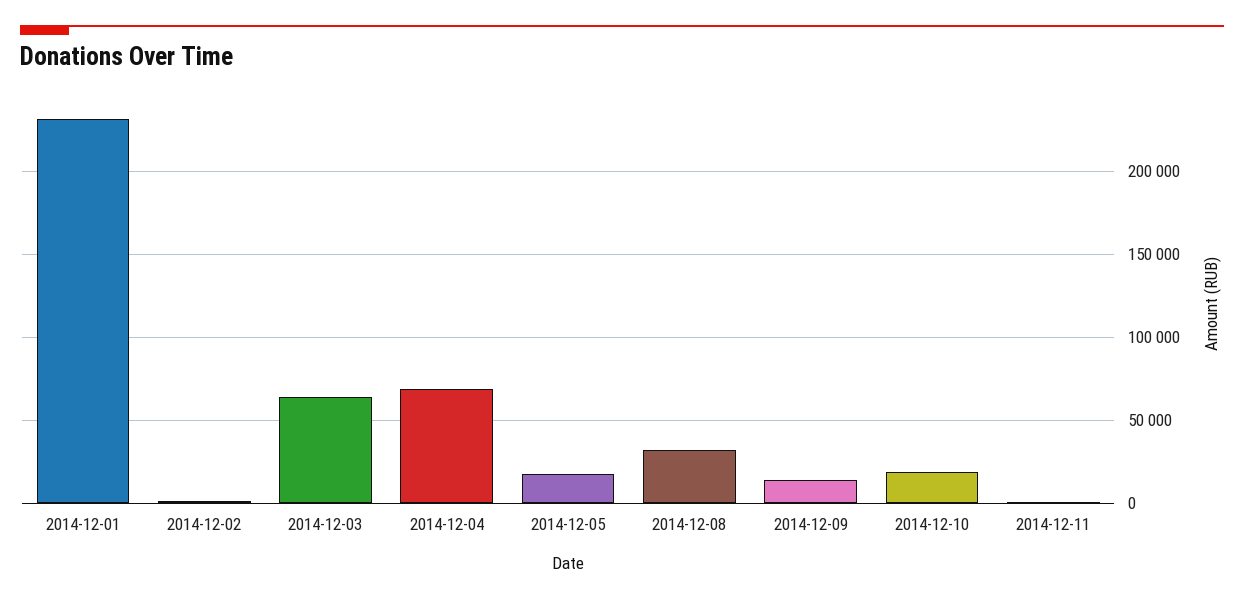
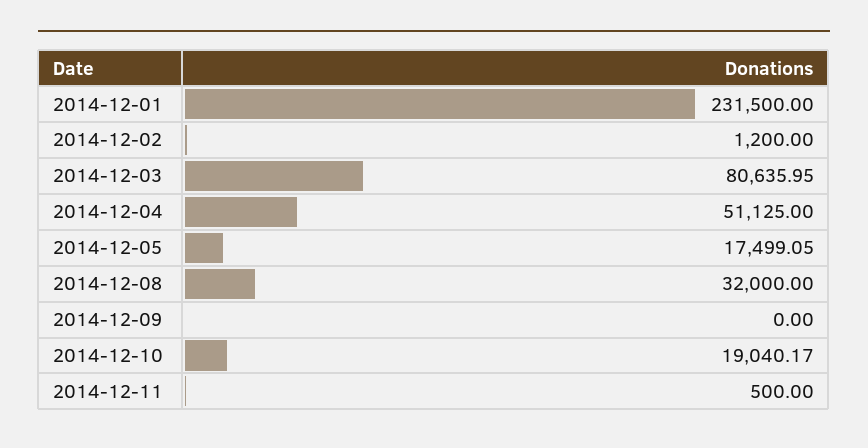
  {
    "2014-12-01": 231500,
    "2014-12-02": 1200,
-   "2014-12-03": 65000,
+   "2014-12-03": 80635.95,
-   "2014-12-04": 70000,
+   "2014-12-04": 51125,
    "2014-12-05": 17499.05,
    "2014-12-08": 32000,
-   "2014-12-09": 15000,
+   "2014-12-09": 0,
    "2014-12-10": 19040.17,
    "2014-12-11": 500
  }

